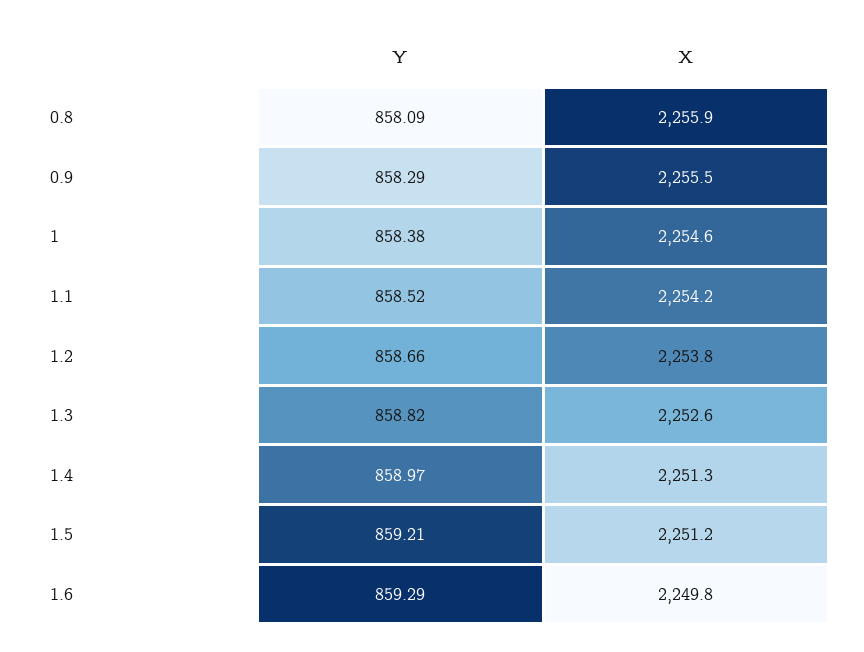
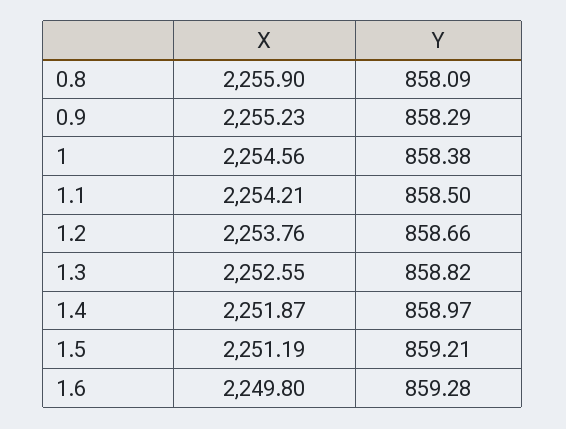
  {
    "Y": {
      "0.8": 858.09,
      "0.9": 858.29,
      "1": 858.38,
-     "1.1": 858.52,
+     "1.1": 858.5,
      "1.2": 858.66,
      "1.3": 858.82,
      "1.4": 858.97,
      "1.5": 859.21,
-     "1.6": 859.29
+     "1.6": 859.28
    },
    "X": {
      "0.8": 2255.9,
-     "0.9": 2255.5,
+     "0.9": 2255.23,
      "1": 2254.56,
      "1.1": 2254.21,
      "1.2": 2253.76,
      "1.3": 2252.55,
-     "1.4": 2251.3,
+     "1.4": 2251.87,
      "1.5": 2251.19,
      "1.6": 2249.8
    }
  }

